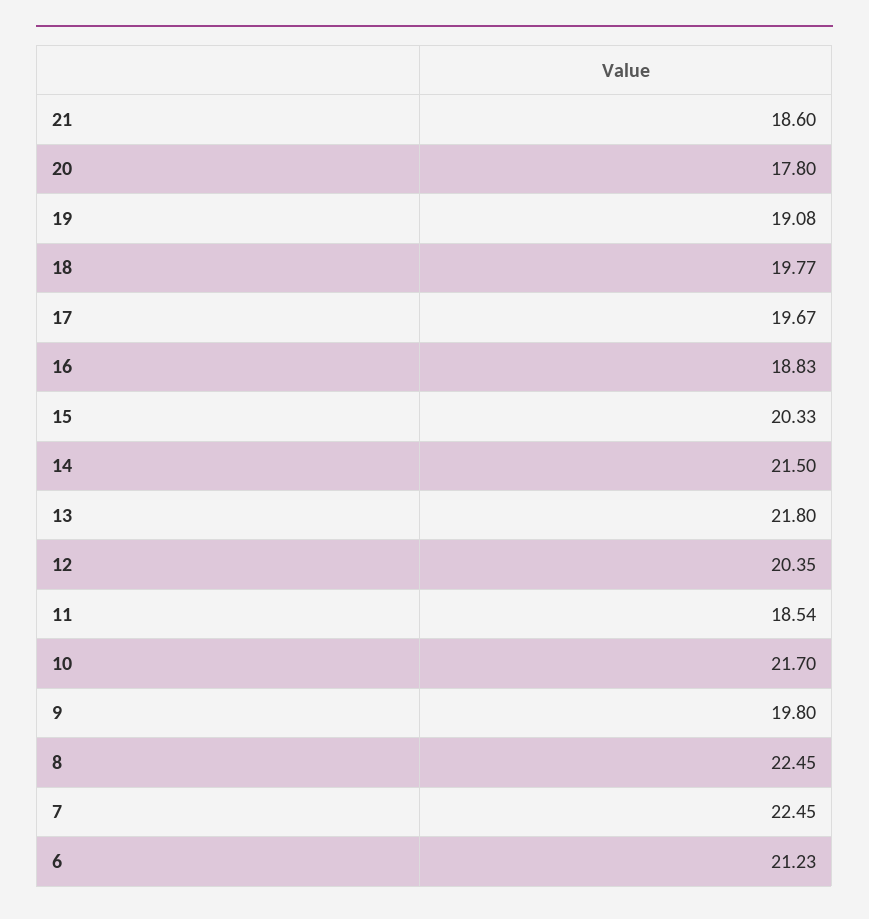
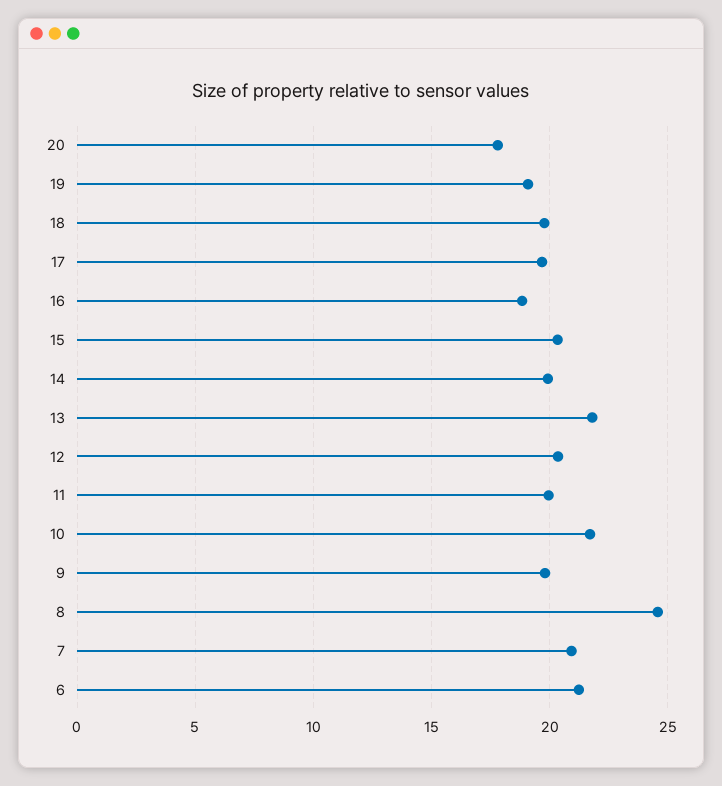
  {
-   "21": 18.6,
    "20": 17.8,
    "19": 19.08,
    "18": 19.77,
    "17": 19.67,
    "16": 18.83,
    "15": 20.33,
-   "14": 21.5,
+   "14": 20,
    "13": 21.8,
    "12": 20.35,
-   "11": 18.54,
+   "11": 20,
    "10": 21.7,
    "9": 19.8,
-   "8": 22.45,
+   "8": 24.5,
-   "7": 22.45,
+   "7": 21,
    "6": 21.23
  }

